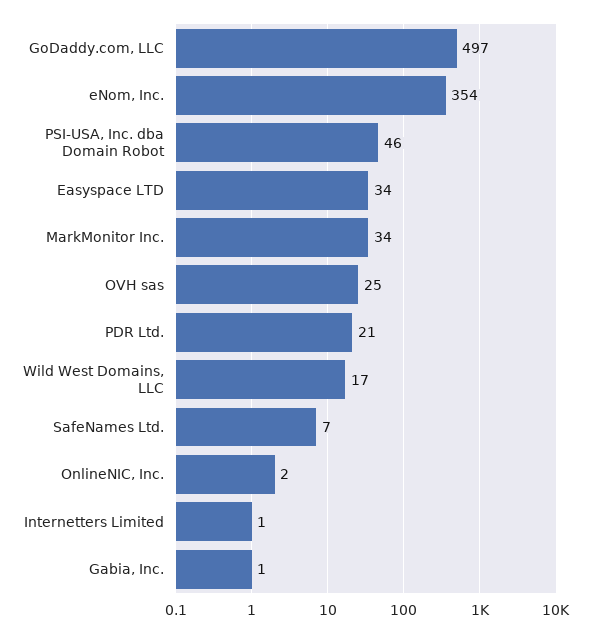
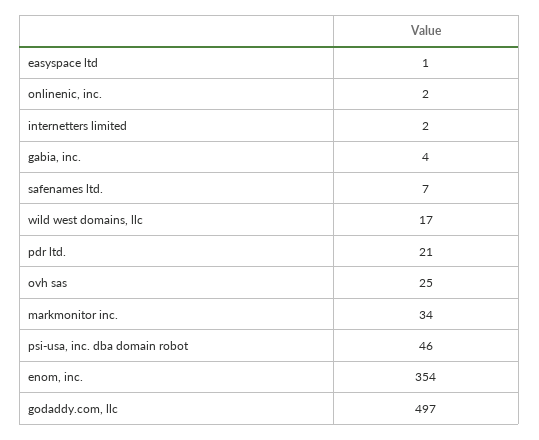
  {
    "GoDaddy.com, LLC": 497,
    "eNom, Inc.": 354,
    "PSI-USA, Inc. dba Domain Robot": 46,
-   "Easyspace LTD": 34,
+   "Easyspace LTD": 1,
    "MarkMonitor Inc.": 34,
    "OVH sas": 25,
    "PDR Ltd.": 21,
    "Wild West Domains, LLC": 17,
    "SafeNames Ltd.": 7,
    "OnlineNIC, Inc.": 2,
-   "Internetters Limited": 1,
+   "Internetters Limited": 2,
-   "Gabia, Inc.": 1
+   "Gabia, Inc.": 4
  }

